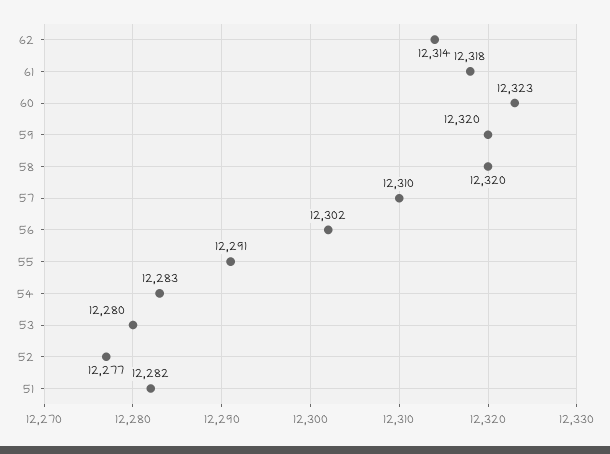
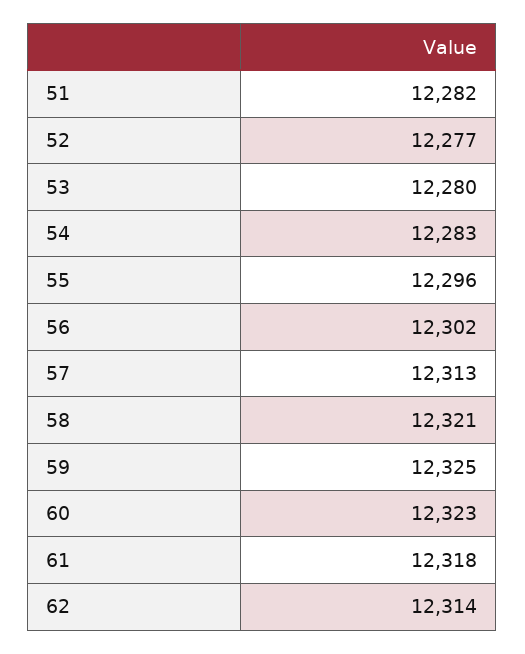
  {
    "62": 12314,
    "61": 12318,
    "60": 12323,
-   "59": 12320,
+   "59": 12325,
-   "58": 12320,
+   "58": 12321,
-   "57": 12310,
+   "57": 12313,
    "56": 12302,
-   "55": 12291,
+   "55": 12296,
    "54": 12283,
    "53": 12280,
    "52": 12277,
    "51": 12282
  }

